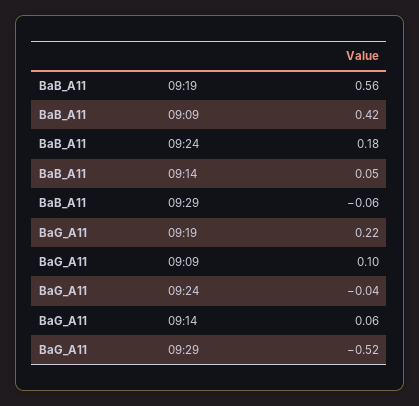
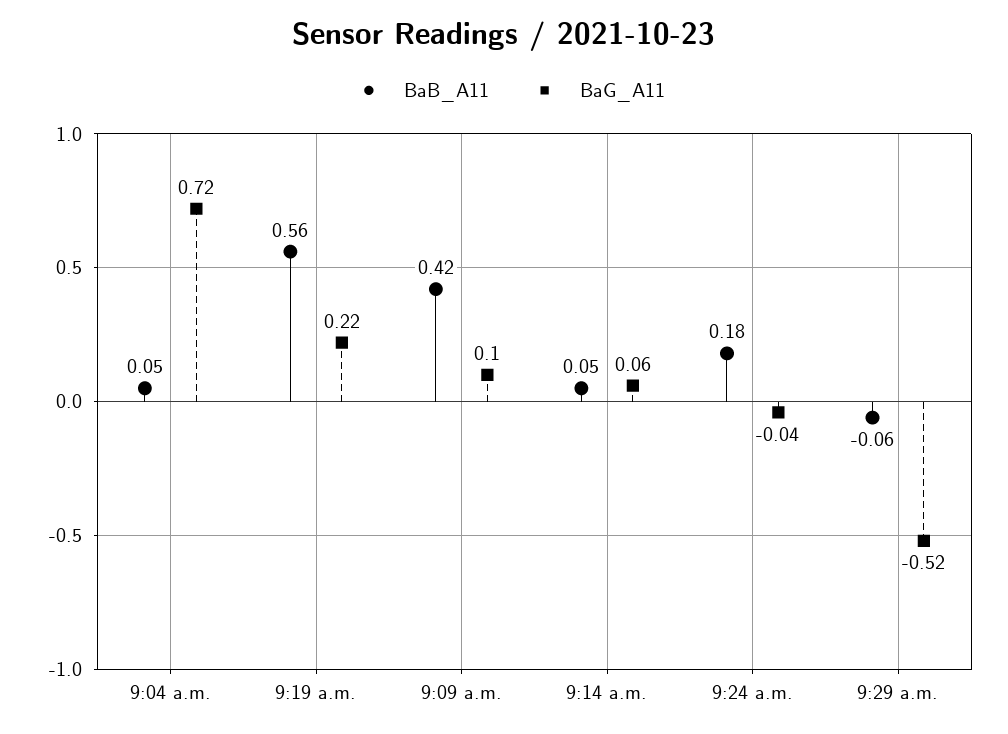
  {
    "BaB_A11": {
      "09:19": 0.56,
      "09:09": 0.42,
      "09:24": 0.18,
      "09:14": 0.05,
-     "09:29": -0.06
+     "09:29": -0.06,
+     "9:04 a.m.": 0.05
    },
    "BaG_A11": {
      "09:19": 0.22,
      "09:09": 0.1,
      "09:24": -0.04,
      "09:14": 0.06,
-     "09:29": -0.52
+     "09:29": -0.52,
+     "9:04 a.m.": 0.72
    }
  }

